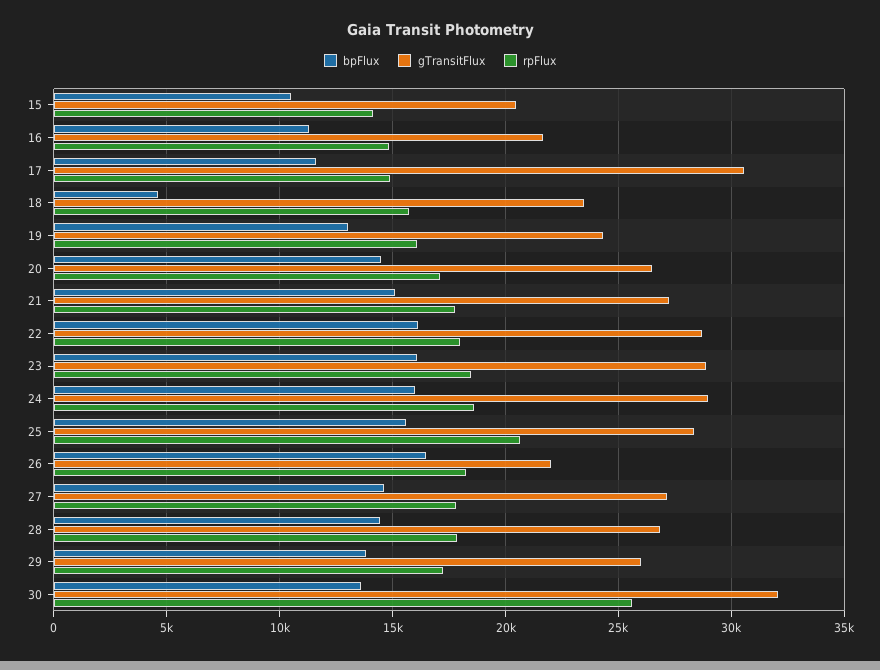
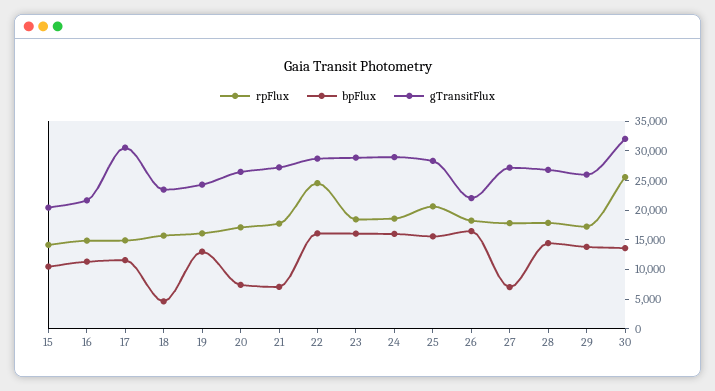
  {
    "bpFlux": {
      "15": 10500,
      "16": 11500,
      "17": 11500,
      "18": 4500,
      "19": 13000,
-     "20": 14500,
+     "20": 7500,
-     "21": 15000,
+     "21": 7500,
      "22": 16000,
      "23": 16000,
      "24": 16000,
      "25": 15500,
      "26": 16500,
-     "27": 14500,
+     "27": 7500,
      "28": 14500,
      "29": 14000,
      "30": 13500
    },
    "gTransitFlux": {
      "15": 20500,
      "16": 21500,
      "17": 30500,
      "18": 23500,
      "19": 24500,
      "20": 26500,
      "21": 27000,
      "22": 28500,
      "23": 29000,
      "24": 29000,
      "25": 28500,
      "26": 22000,
      "27": 27000,
      "28": 27000,
      "29": 26000,
      "30": 32000
    },
    "rpFlux": {
      "15": 14000,
      "16": 15000,
      "17": 15000,
      "18": 15500,
      "19": 16000,
      "20": 17000,
      "21": 18000,
-     "22": 18000,
+     "22": 25000,
      "23": 18500,
      "24": 18500,
      "25": 20500,
      "26": 18000,
      "27": 18000,
      "28": 18000,
      "29": 17000,
      "30": 25500
    }
  }

